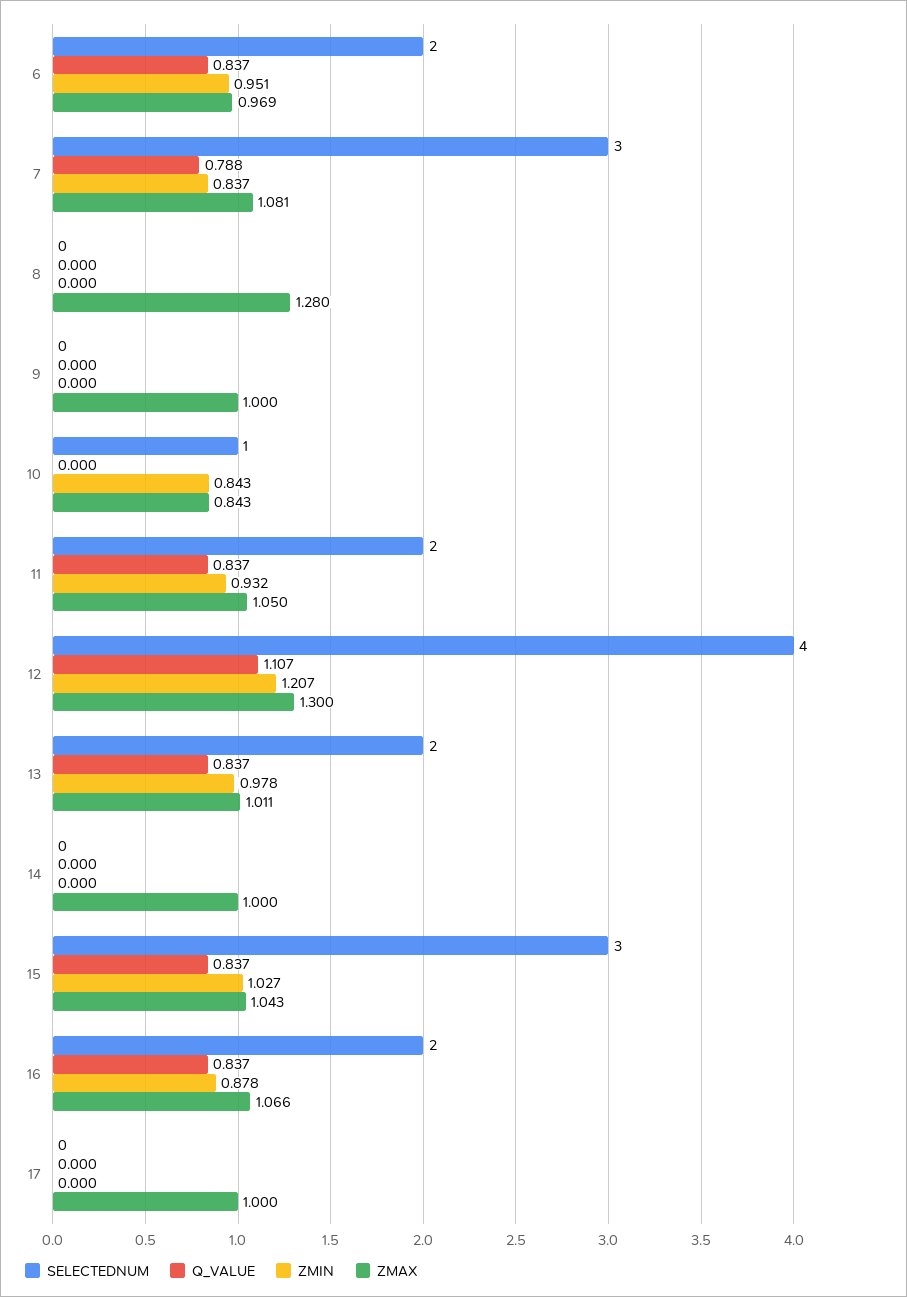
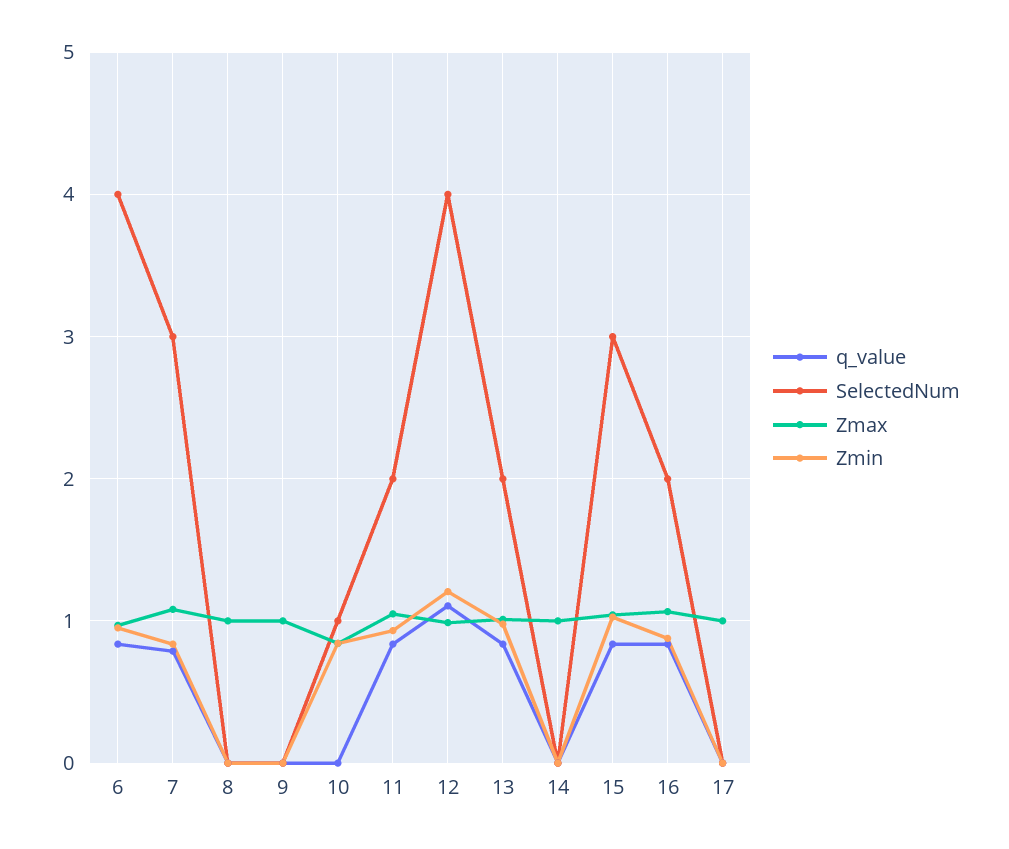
  {
    "SELECTEDNUM": {
-     "6": 2,
+     "6": 4,
      "7": 3,
      "8": 0,
      "9": 0,
      "10": 1,
      "11": 2,
      "12": 4,
      "13": 2,
      "14": 0,
      "15": 3,
      "16": 2,
      "17": 0
    },
    "Q_VALUE": {
      "6": 0.837,
      "7": 0.788,
      "8": 0,
      "9": 0,
      "10": 0,
      "11": 0.837,
      "12": 1.107,
      "13": 0.837,
      "14": 0,
      "15": 0.837,
      "16": 0.837,
      "17": 0
    },
    "ZMIN": {
      "6": 0.951,
      "7": 0.837,
      "8": 0,
      "9": 0,
      "10": 0.843,
      "11": 0.932,
      "12": 1.207,
      "13": 0.978,
      "14": 0,
      "15": 1.027,
      "16": 0.878,
      "17": 0
    },
    "ZMAX": {
      "6": 0.969,
      "7": 1.081,
-     "8": 1.28,
+     "8": 1,
      "9": 1,
      "10": 0.843,
      "11": 1.05,
-     "12": 1.3,
+     "12": 1,
      "13": 1.011,
      "14": 1,
      "15": 1.043,
      "16": 1.066,
      "17": 1
    }
  }

